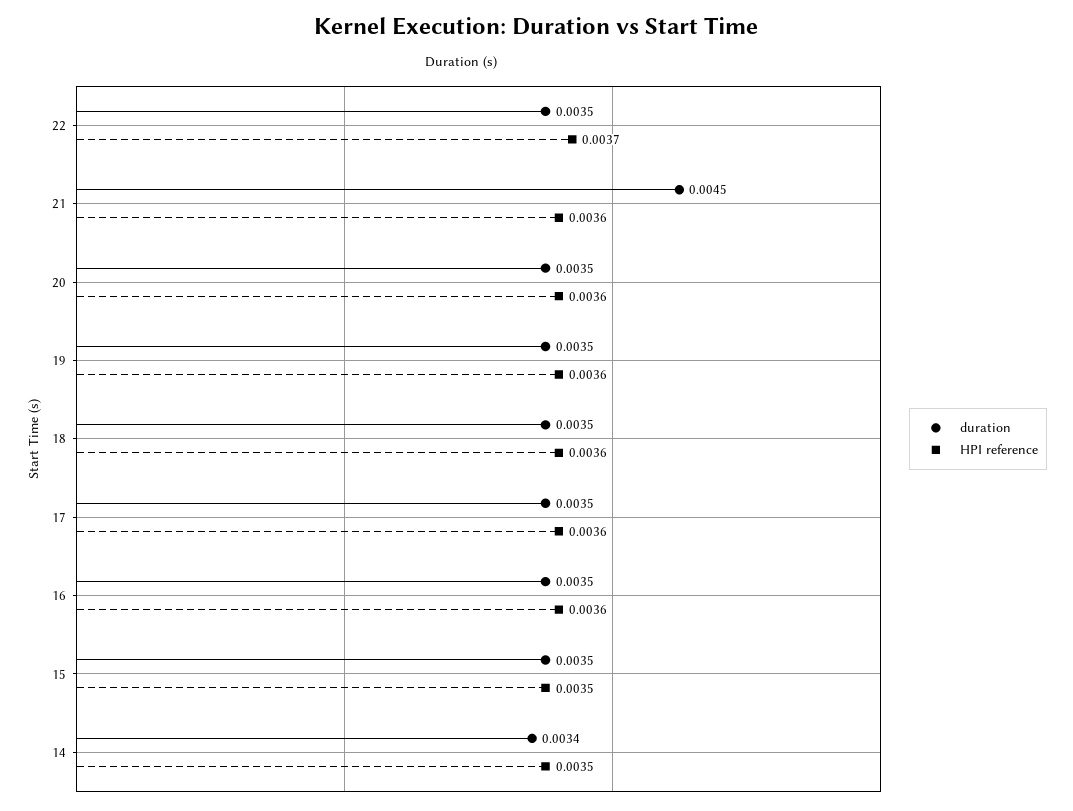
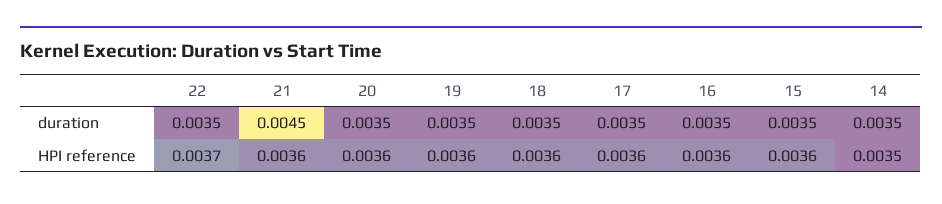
  {
    "duration": {
      "22": 0.0035,
      "21": 0.0045,
      "20": 0.0035,
      "19": 0.0035,
      "18": 0.0035,
      "17": 0.0035,
      "16": 0.0035,
      "15": 0.0035,
-     "14": 0.0034
+     "14": 0.0035
    },
    "HPI reference": {
      "22": 0.0037,
      "21": 0.0036,
      "20": 0.0036,
      "19": 0.0036,
      "18": 0.0036,
      "17": 0.0036,
      "16": 0.0036,
-     "15": 0.0035,
+     "15": 0.0036,
      "14": 0.0035
    }
  }

